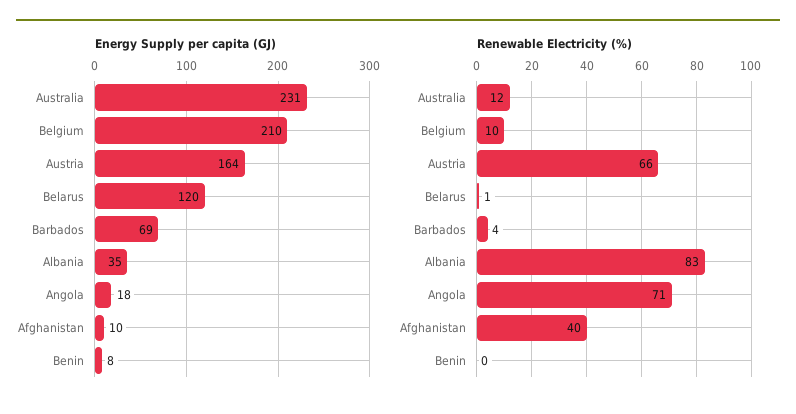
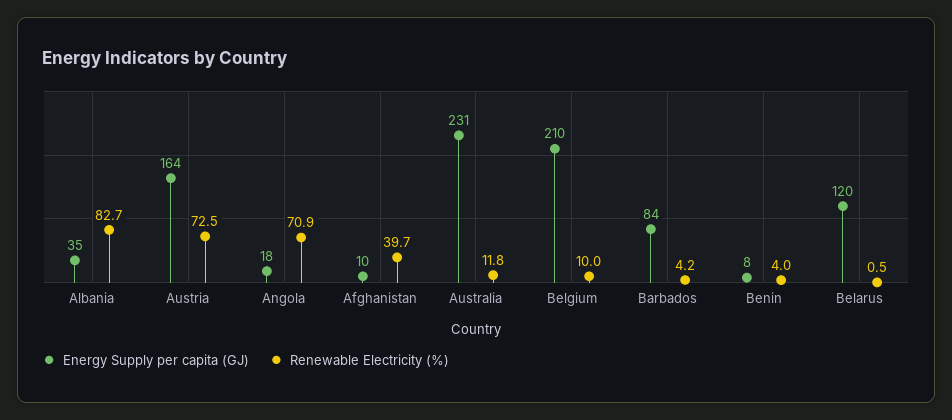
  {
    "Energy Supply per capita (GJ)": {
      "Australia": 231,
      "Belgium": 210,
      "Austria": 164,
      "Belarus": 120,
-     "Barbados": 69,
+     "Barbados": 84,
      "Albania": 35,
      "Angola": 18,
      "Afghanistan": 10,
      "Benin": 8
    },
    "Renewable Electricity (%)": {
      "Australia": 11.8,
      "Belgium": 10,
-     "Austria": 66,
+     "Austria": 72.5,
      "Belarus": 0.5,
      "Barbados": 4.2,
      "Albania": 82.7,
      "Angola": 70.9,
      "Afghanistan": 39.7,
-     "Benin": 0
+     "Benin": 4
    }
  }

